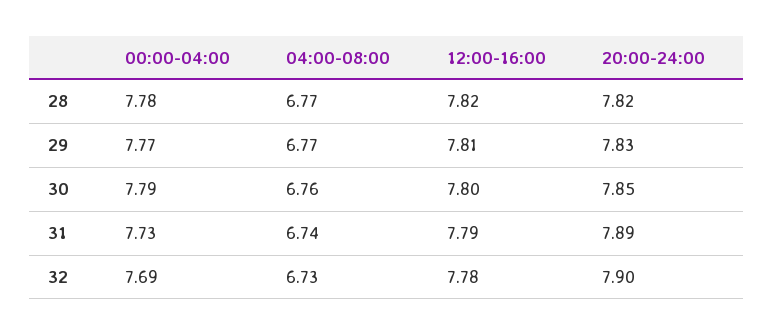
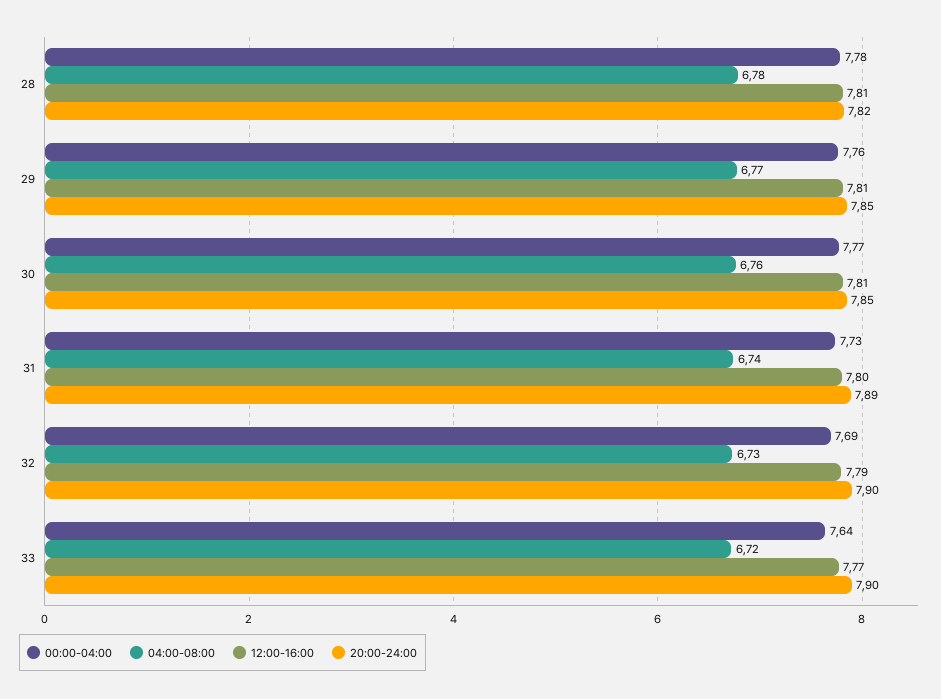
  {
    "00:00-04:00": {
      "28": 7.78,
-     "29": 7.77,
+     "29": 7.76,
-     "30": 7.79,
+     "30": 7.77,
      "31": 7.73,
-     "32": 7.69
+     "32": 7.69,
+     "33": 7.64
    },
    "04:00-08:00": {
-     "28": 6.77,
+     "28": 6.78,
      "29": 6.77,
      "30": 6.76,
      "31": 6.74,
-     "32": 6.73
+     "32": 6.73,
+     "33": 6.72
    },
    "12:00-16:00": {
-     "28": 7.82,
+     "28": 7.81,
      "29": 7.81,
-     "30": 7.8,
+     "30": 7.81,
-     "31": 7.79,
+     "31": 7.8,
-     "32": 7.78
+     "32": 7.79,
+     "33": 7.77
    },
    "20:00-24:00": {
      "28": 7.82,
-     "29": 7.83,
+     "29": 7.85,
      "30": 7.85,
      "31": 7.89,
-     "32": 7.9
+     "32": 7.9,
+     "33": 7.9
    }
  }

